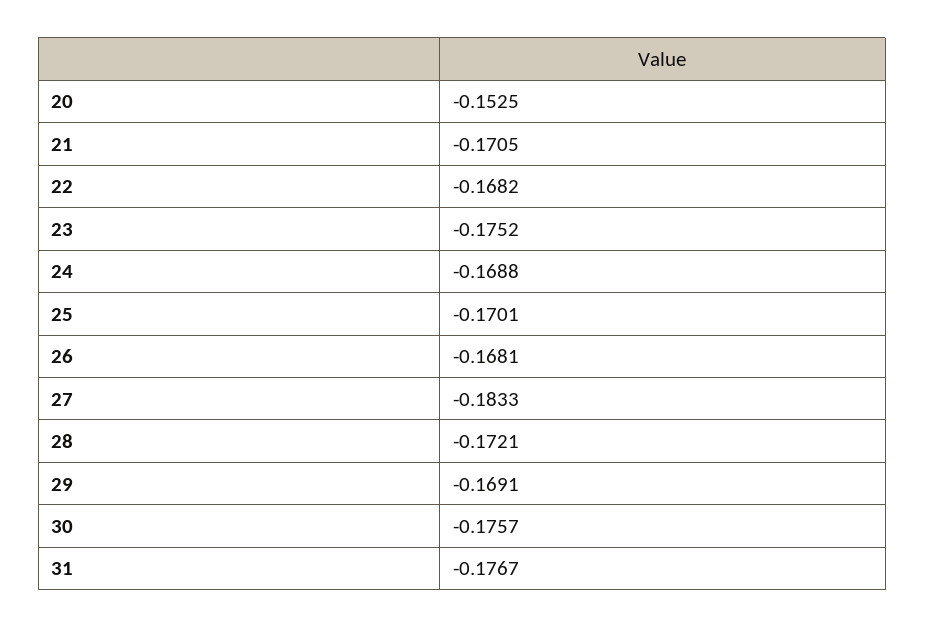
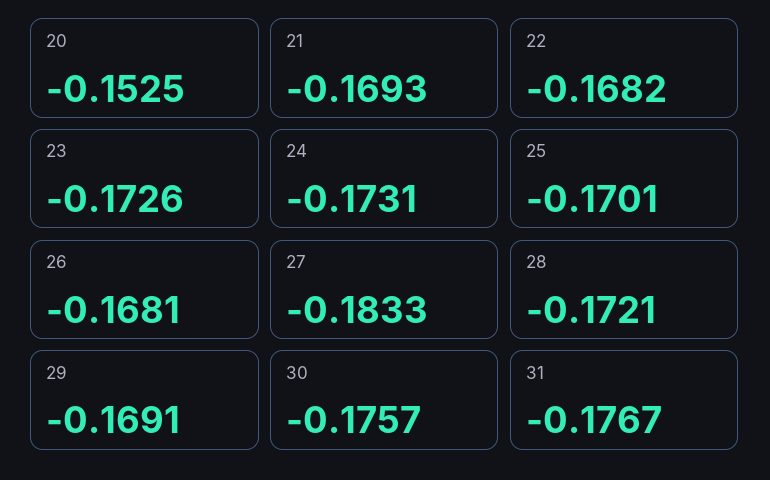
  {
    "20": -0.1525,
-   "21": -0.1705,
+   "21": -0.1693,
    "22": -0.1682,
-   "23": -0.1752,
+   "23": -0.1726,
-   "24": -0.1688,
+   "24": -0.1731,
    "25": -0.1701,
    "26": -0.1681,
    "27": -0.1833,
    "28": -0.1721,
    "29": -0.1691,
    "30": -0.1757,
    "31": -0.1767
  }

